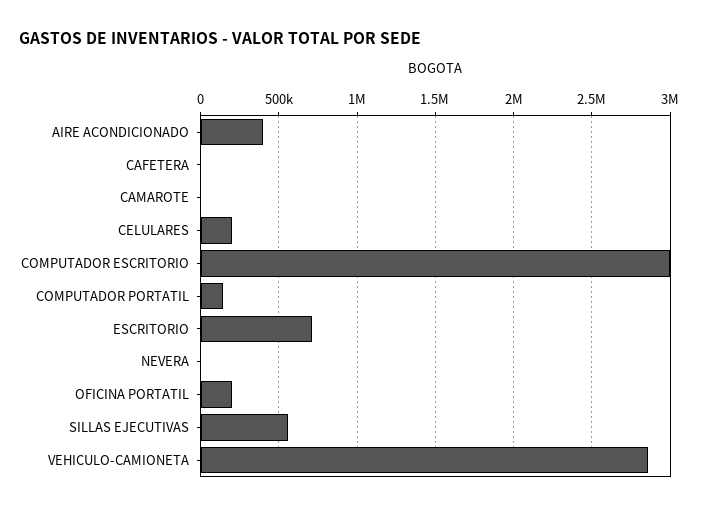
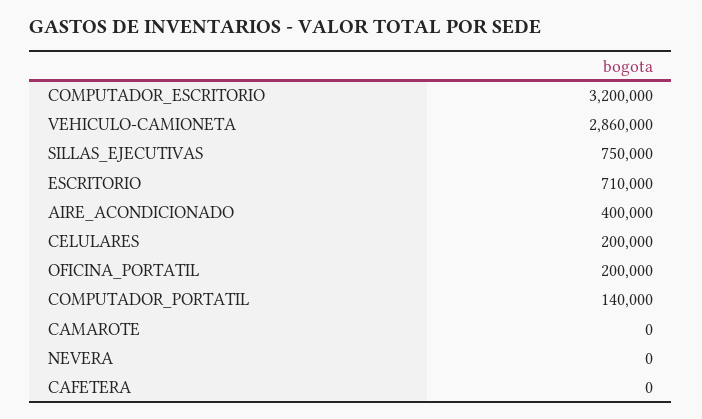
  {
    "AIRE ACONDICIONADO": 400000,
    "CAFETERA": 0,
    "CAMAROTE": 0,
    "CELULARES": 200000,
-   "COMPUTADOR ESCRITORIO": 3000000,
+   "COMPUTADOR ESCRITORIO": 3200000,
    "COMPUTADOR PORTATIL": 140000,
    "ESCRITORIO": 710000,
    "NEVERA": 0,
    "OFICINA PORTATIL": 200000,
-   "SILLAS EJECUTIVAS": 550000,
+   "SILLAS EJECUTIVAS": 750000,
    "VEHICULO-CAMIONETA": 2860000
  }

